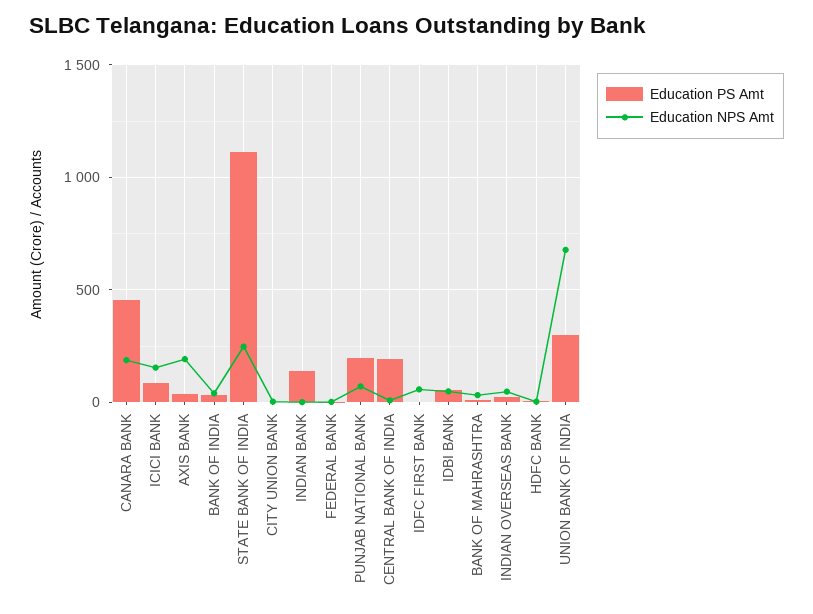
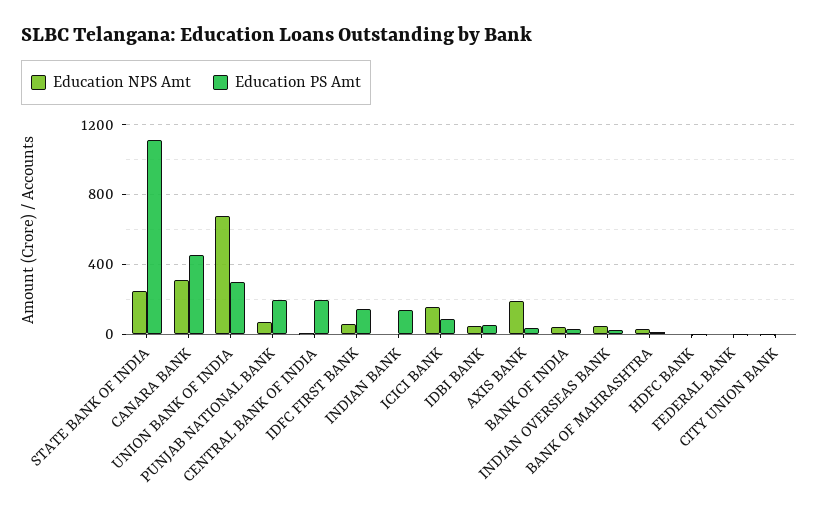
  {
    "Education PS Amt": {
      "CANARA BANK": 450,
      "ICICI BANK": 100,
      "AXIS BANK": 50,
      "BANK OF INDIA": 50,
      "STATE BANK OF INDIA": 1100,
      "CITY UNION BANK": 0,
      "INDIAN BANK": 150,
      "FEDERAL BANK": 0,
      "PUNJAB NATIONAL BANK": 200,
      "CENTRAL BANK OF INDIA": 200,
-     "IDFC FIRST BANK": 0,
+     "IDFC FIRST BANK": 150,
      "IDBI BANK": 50,
      "BANK OF MAHRASHTRA": 0,
      "INDIAN OVERSEAS BANK": 0,
      "HDFC BANK": 0,
      "UNION BANK OF INDIA": 300
    },
    "Education NPS Amt": {
-     "CANARA BANK": 200,
+     "CANARA BANK": 300,
      "ICICI BANK": 150,
      "AXIS BANK": 200,
      "BANK OF INDIA": 50,
      "STATE BANK OF INDIA": 250,
      "CITY UNION BANK": 0,
      "INDIAN BANK": 0,
      "FEDERAL BANK": 0,
      "PUNJAB NATIONAL BANK": 50,
      "CENTRAL BANK OF INDIA": 0,
      "IDFC FIRST BANK": 50,
      "IDBI BANK": 50,
      "BANK OF MAHRASHTRA": 50,
      "INDIAN OVERSEAS BANK": 50,
      "HDFC BANK": 0,
      "UNION BANK OF INDIA": 700
    }
  }

